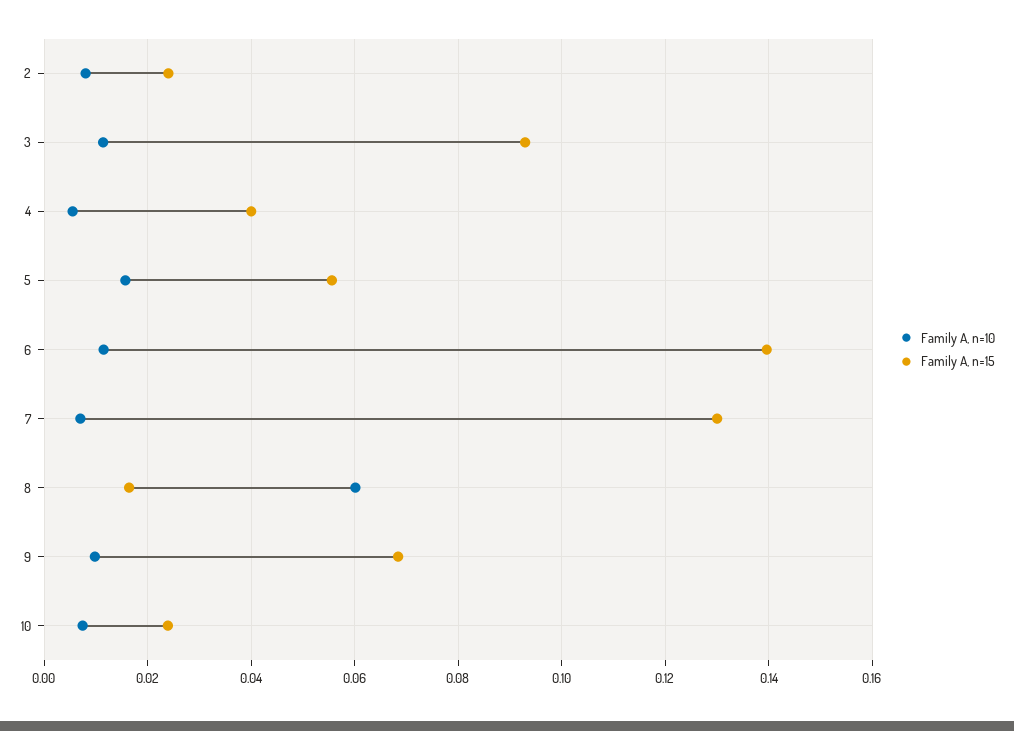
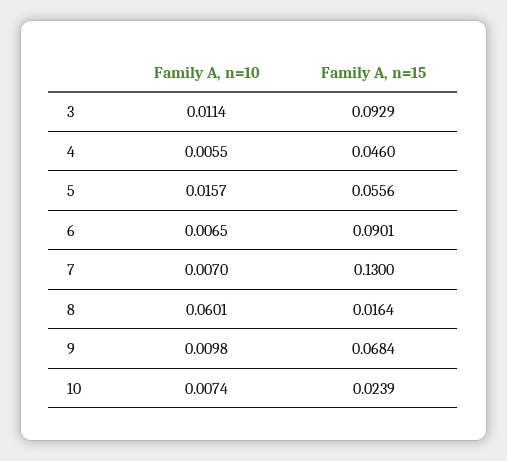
  {
    "Family A, n=10": {
-     "2": 0.008,
      "3": 0.0114,
      "4": 0.0055,
      "5": 0.0157,
-     "6": 0.012,
+     "6": 0.0065,
      "7": 0.007,
      "8": 0.0601,
      "9": 0.0098,
      "10": 0.0074
    },
    "Family A, n=15": {
-     "2": 0.024,
      "3": 0.0929,
-     "4": 0.04,
+     "4": 0.046,
      "5": 0.0556,
-     "6": 0.14,
+     "6": 0.0901,
      "7": 0.13,
      "8": 0.0164,
      "9": 0.0684,
      "10": 0.0239
    }
  }

